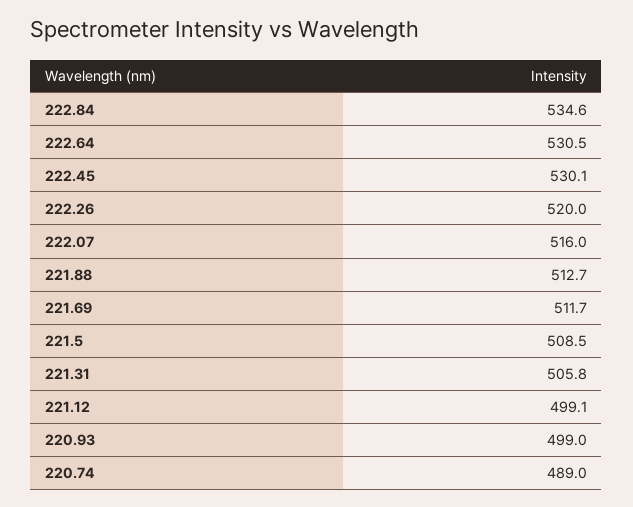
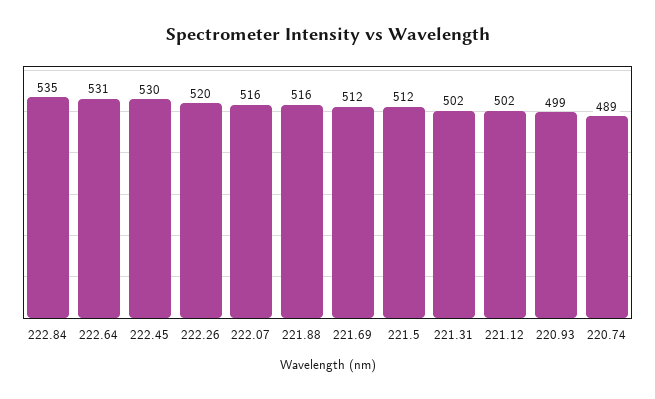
  {
    "222.84": 534.6,
    "222.64": 530.5,
    "222.45": 530.1,
    "222.26": 520,
    "222.07": 516,
-   "221.88": 512.7,
+   "221.88": 516,
    "221.69": 511.7,
-   "221.5": 508.5,
+   "221.5": 512,
-   "221.31": 505.8,
+   "221.31": 502,
-   "221.12": 499.1,
+   "221.12": 502,
    "220.93": 499,
    "220.74": 489
  }

